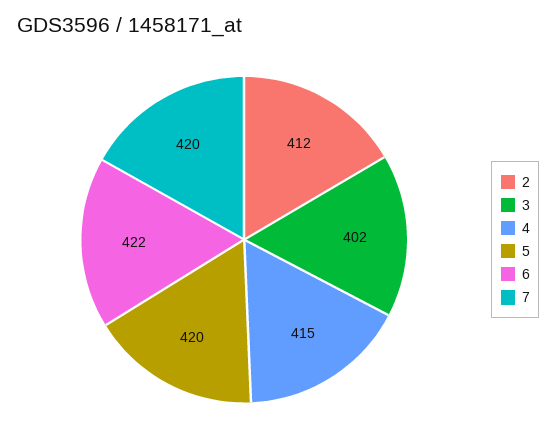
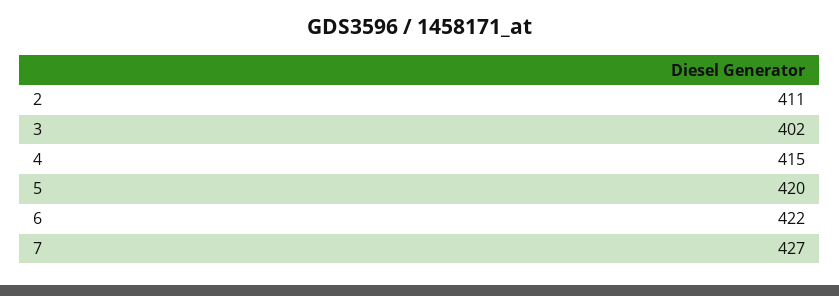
  {
-   "2": 412,
+   "2": 411,
    "3": 402,
    "4": 415,
    "5": 420,
    "6": 422,
-   "7": 420
+   "7": 427
  }

